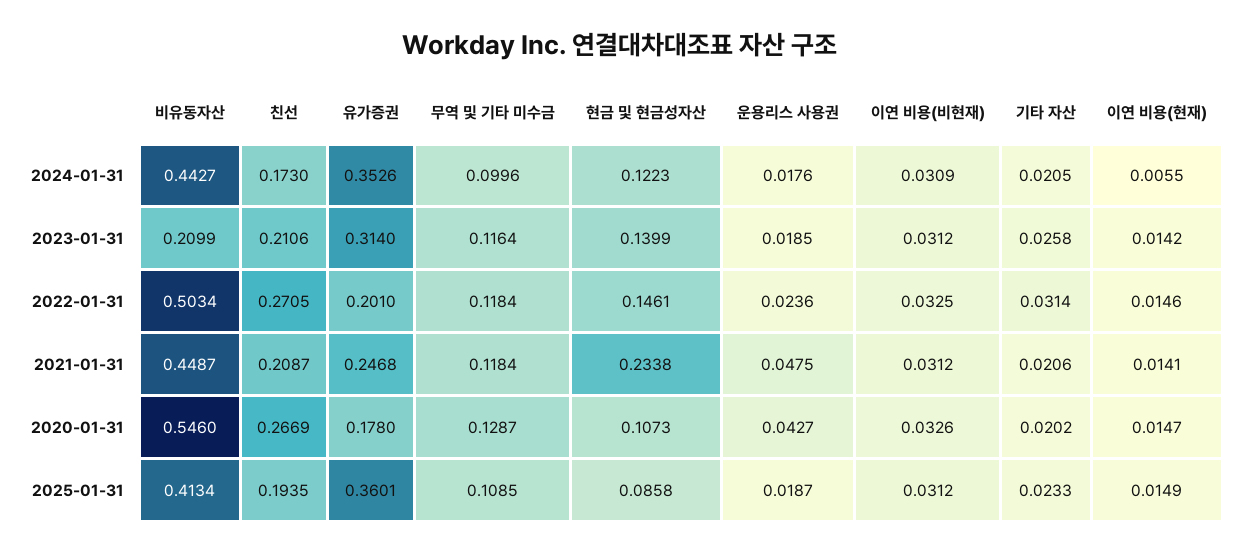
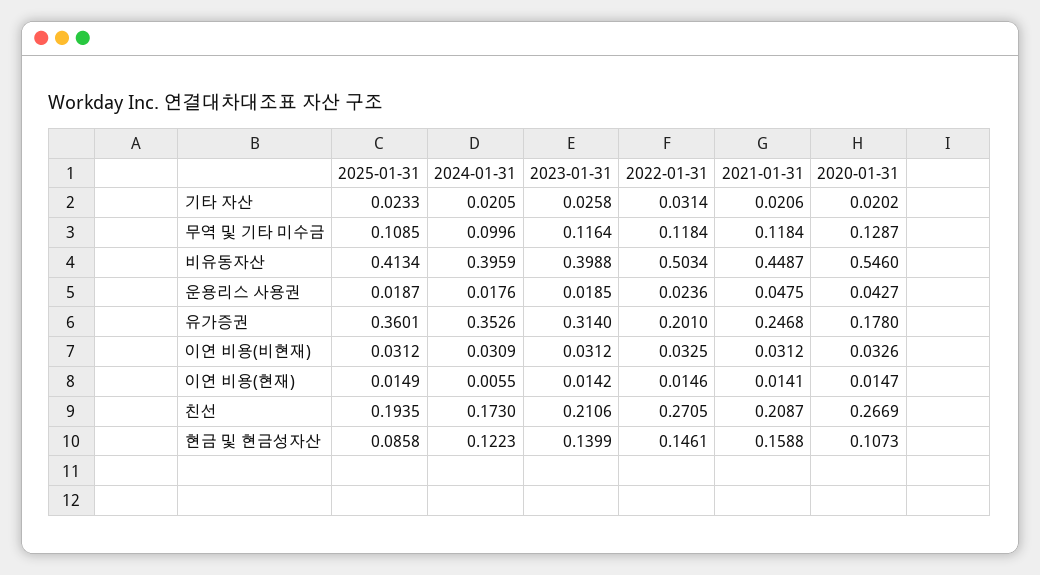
  {
    "비유동자산": {
-     "2024-01-31": 0.4427,
+     "2024-01-31": 0.3959,
-     "2023-01-31": 0.2099,
+     "2023-01-31": 0.3988,
      "2022-01-31": 0.5034,
      "2021-01-31": 0.4487,
      "2020-01-31": 0.546,
      "2025-01-31": 0.4134
    },
    "친선": {
      "2024-01-31": 0.173,
      "2023-01-31": 0.2106,
      "2022-01-31": 0.2705,
      "2021-01-31": 0.2087,
      "2020-01-31": 0.2669,
      "2025-01-31": 0.1935
    },
    "유가증권": {
      "2024-01-31": 0.3526,
      "2023-01-31": 0.314,
      "2022-01-31": 0.201,
      "2021-01-31": 0.2468,
      "2020-01-31": 0.178,
      "2025-01-31": 0.3601
    },
    "무역 및 기타 미수금": {
      "2024-01-31": 0.0996,
      "2023-01-31": 0.1164,
      "2022-01-31": 0.1184,
      "2021-01-31": 0.1184,
      "2020-01-31": 0.1287,
      "2025-01-31": 0.1085
    },
    "현금 및 현금성자산": {
      "2024-01-31": 0.1223,
      "2023-01-31": 0.1399,
      "2022-01-31": 0.1461,
-     "2021-01-31": 0.2338,
+     "2021-01-31": 0.1588,
      "2020-01-31": 0.1073,
      "2025-01-31": 0.0858
    },
    "운용리스 사용권": {
      "2024-01-31": 0.0176,
      "2023-01-31": 0.0185,
      "2022-01-31": 0.0236,
      "2021-01-31": 0.0475,
      "2020-01-31": 0.0427,
      "2025-01-31": 0.0187
    },
    "이연 비용(비현재)": {
      "2024-01-31": 0.0309,
      "2023-01-31": 0.0312,
      "2022-01-31": 0.0325,
      "2021-01-31": 0.0312,
      "2020-01-31": 0.0326,
      "2025-01-31": 0.0312
    },
    "기타 자산": {
      "2024-01-31": 0.0205,
      "2023-01-31": 0.0258,
      "2022-01-31": 0.0314,
      "2021-01-31": 0.0206,
      "2020-01-31": 0.0202,
      "2025-01-31": 0.0233
    },
    "이연 비용(현재)": {
      "2024-01-31": 0.0055,
      "2023-01-31": 0.0142,
      "2022-01-31": 0.0146,
      "2021-01-31": 0.0141,
      "2020-01-31": 0.0147,
      "2025-01-31": 0.0149
    }
  }

